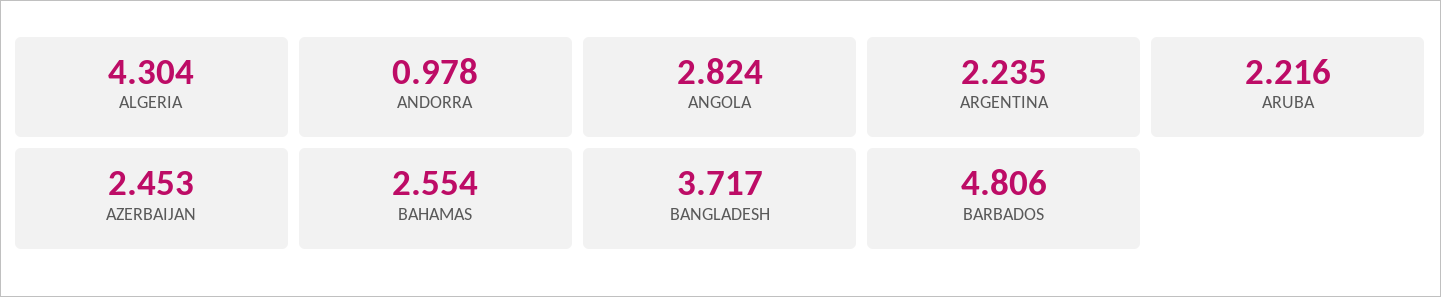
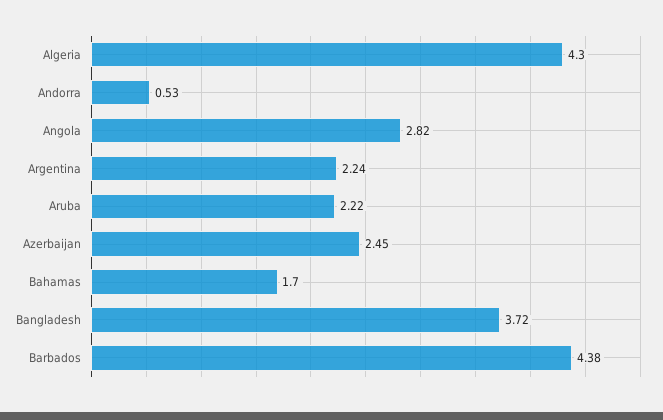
  {
    "ALGERIA": 4.304,
-   "ANDORRA": 0.978,
+   "ANDORRA": 0.53,
    "ANGOLA": 2.824,
    "ARGENTINA": 2.235,
    "ARUBA": 2.216,
    "AZERBAIJAN": 2.453,
-   "BAHAMAS": 2.554,
+   "BAHAMAS": 1.7,
    "BANGLADESH": 3.717,
-   "BARBADOS": 4.806
+   "BARBADOS": 4.38
  }

